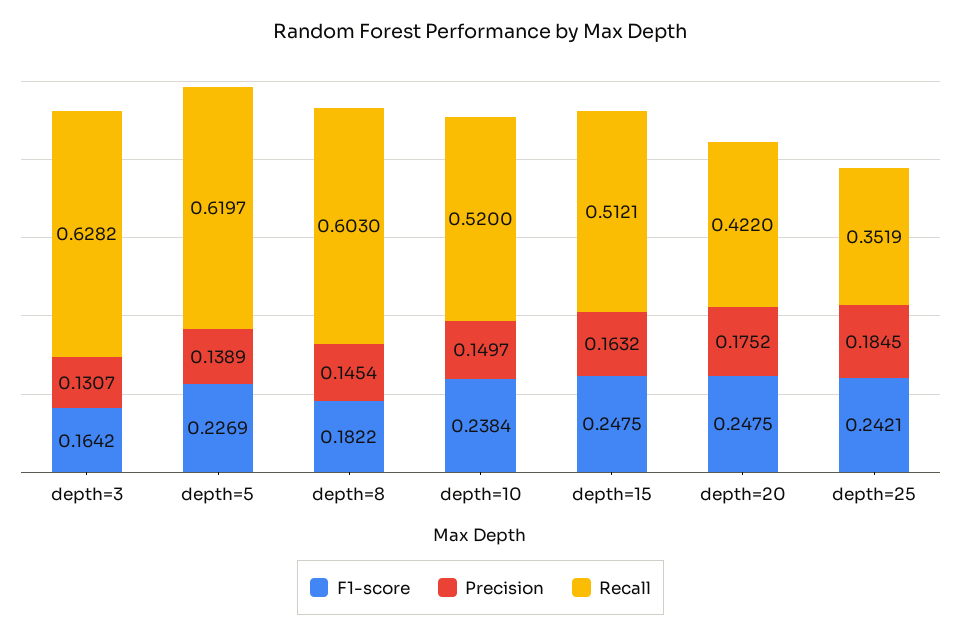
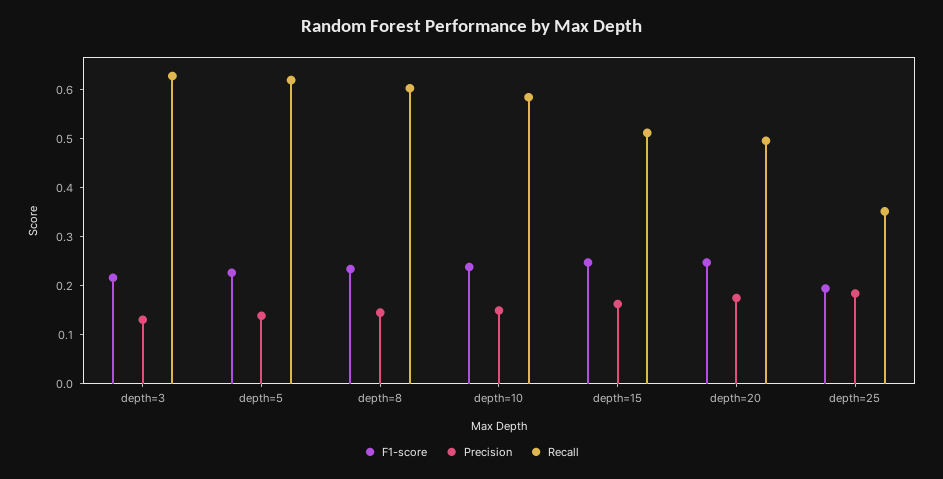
  {
    "F1-score": {
-     "depth=3": 0.1642,
+     "depth=3": 0.22,
      "depth=5": 0.2269,
-     "depth=8": 0.1822,
+     "depth=8": 0.24,
      "depth=10": 0.2384,
      "depth=15": 0.2475,
      "depth=20": 0.2475,
-     "depth=25": 0.2421
+     "depth=25": 0.2
    },
    "Precision": {
      "depth=3": 0.1307,
      "depth=5": 0.1389,
      "depth=8": 0.1454,
      "depth=10": 0.1497,
      "depth=15": 0.1632,
      "depth=20": 0.1752,
      "depth=25": 0.1845
    },
    "Recall": {
      "depth=3": 0.6282,
      "depth=5": 0.6197,
      "depth=8": 0.603,
-     "depth=10": 0.52,
+     "depth=10": 0.58,
      "depth=15": 0.5121,
-     "depth=20": 0.422,
+     "depth=20": 0.5,
      "depth=25": 0.3519
    }
  }

